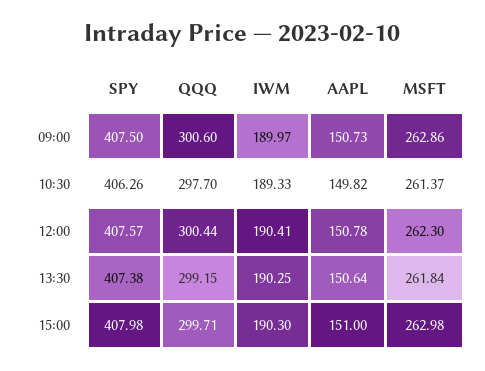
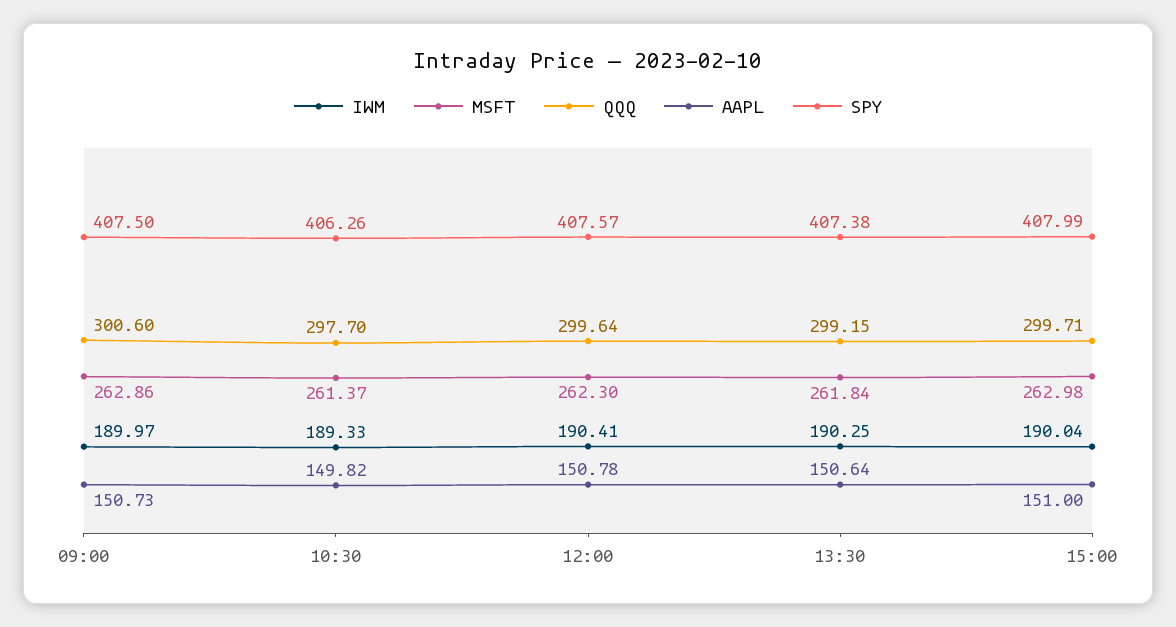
  {
    "SPY": {
      "09:00": 407.5,
      "10:30": 406.26,
      "12:00": 407.57,
      "13:30": 407.38,
-     "15:00": 407.98
+     "15:00": 407.99
    },
    "QQQ": {
      "09:00": 300.6,
      "10:30": 297.7,
-     "12:00": 300.44,
+     "12:00": 299.64,
      "13:30": 299.15,
      "15:00": 299.71
    },
    "IWM": {
      "09:00": 189.97,
      "10:30": 189.33,
      "12:00": 190.41,
      "13:30": 190.25,
-     "15:00": 190.3
+     "15:00": 190.04
    },
    "AAPL": {
      "09:00": 150.73,
      "10:30": 149.82,
      "12:00": 150.78,
      "13:30": 150.64,
      "15:00": 151
    },
    "MSFT": {
      "09:00": 262.86,
      "10:30": 261.37,
      "12:00": 262.3,
      "13:30": 261.84,
      "15:00": 262.98
    }
  }

